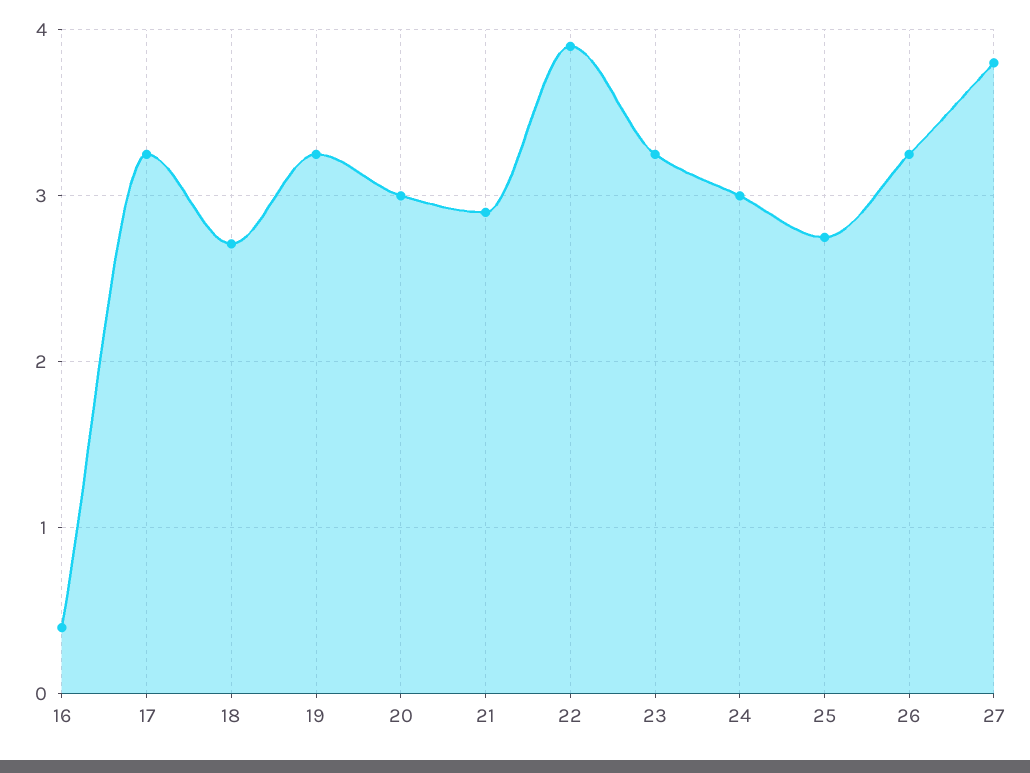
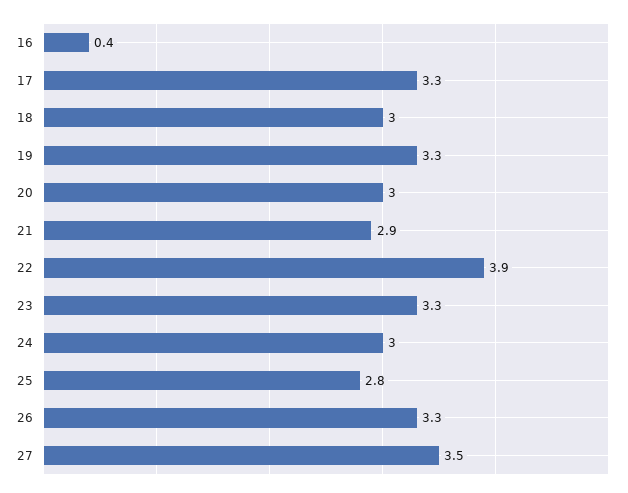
  {
    "16": 0.4,
    "17": 3.3,
-   "18": 2.7,
+   "18": 3,
    "19": 3.3,
    "20": 3,
    "21": 2.9,
    "22": 3.9,
    "23": 3.3,
    "24": 3,
    "25": 2.8,
    "26": 3.3,
-   "27": 3.8
+   "27": 3.5
  }

